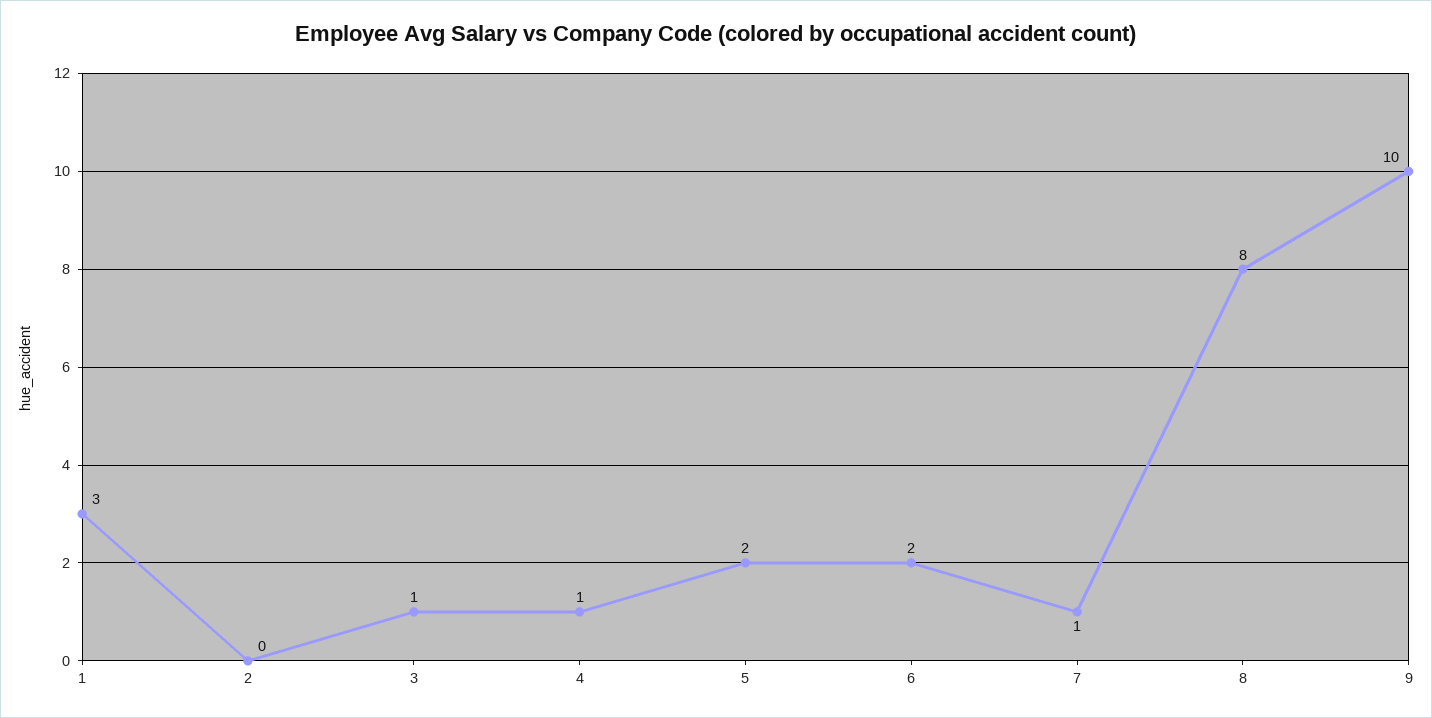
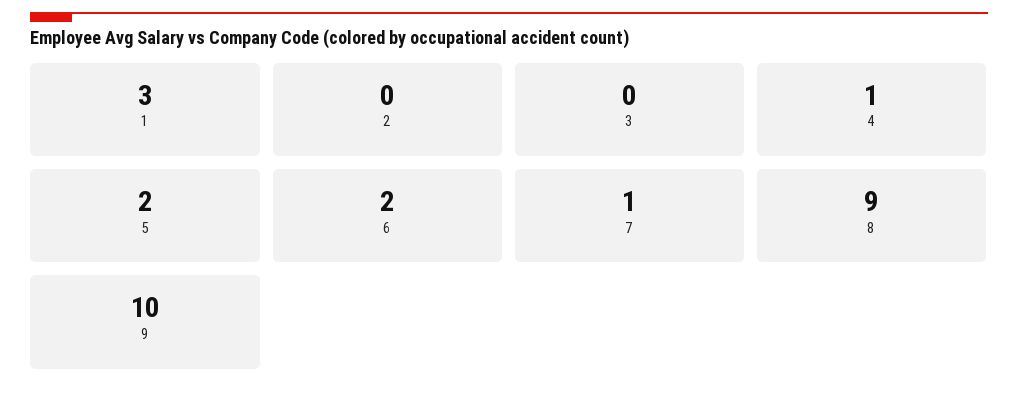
  {
    "1": 3,
    "2": 0,
-   "3": 1,
+   "3": 0,
    "4": 1,
    "5": 2,
    "6": 2,
    "7": 1,
-   "8": 8,
+   "8": 9,
    "9": 10
  }

